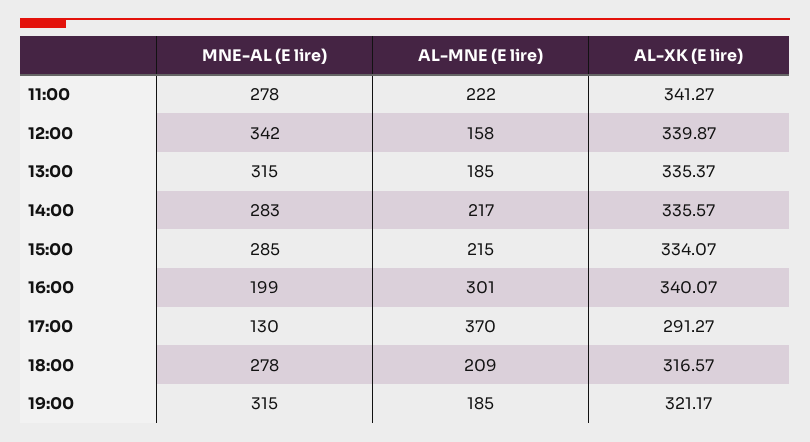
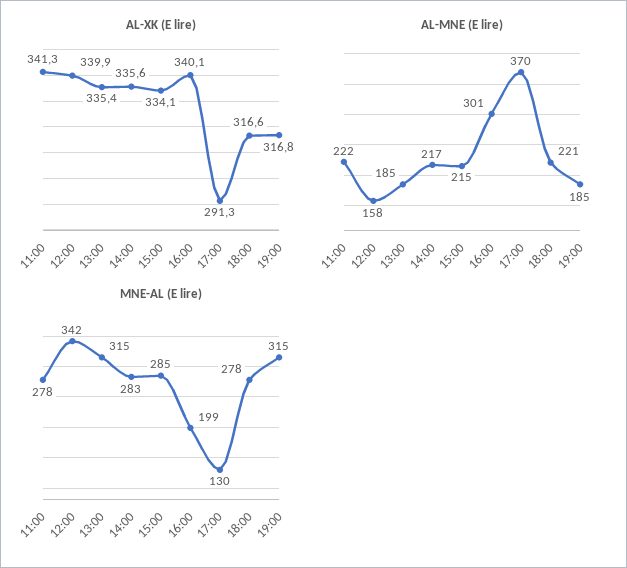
  {
    "MNE-AL (E lire)": {
      "11:00": 278,
      "12:00": 342,
      "13:00": 315,
      "14:00": 283,
      "15:00": 285,
      "16:00": 199,
      "17:00": 130,
      "18:00": 278,
      "19:00": 315
    },
    "AL-MNE (E lire)": {
      "11:00": 222,
      "12:00": 158,
      "13:00": 185,
      "14:00": 217,
      "15:00": 215,
      "16:00": 301,
      "17:00": 370,
-     "18:00": 209,
+     "18:00": 221,
      "19:00": 185
    },
    "AL-XK (E lire)": {
      "11:00": 341.27,
      "12:00": 339.87,
      "13:00": 335.37,
      "14:00": 335.57,
      "15:00": 334.07,
      "16:00": 340.07,
      "17:00": 291.27,
      "18:00": 316.57,
-     "19:00": 321.17
+     "19:00": 316.8
    }
  }

